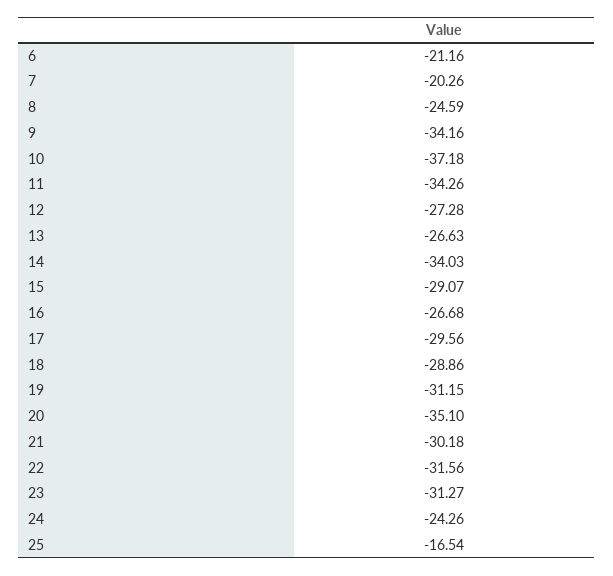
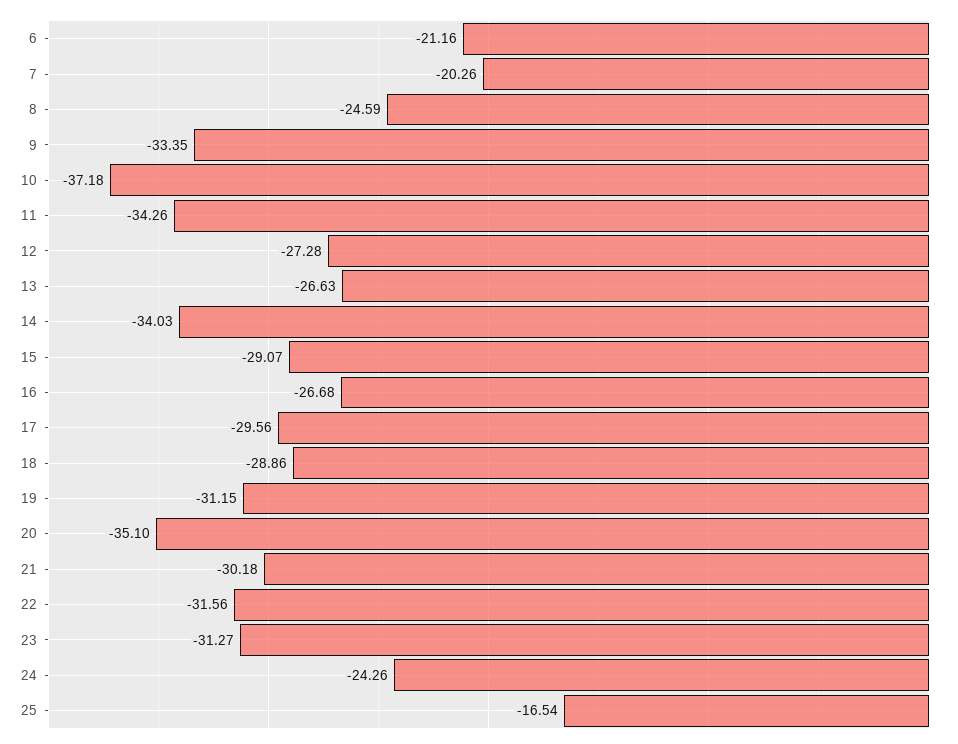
  {
    "6": -21.16,
    "7": -20.26,
    "8": -24.59,
-   "9": -34.16,
+   "9": -33.35,
    "10": -37.18,
    "11": -34.26,
    "12": -27.28,
    "13": -26.63,
    "14": -34.03,
    "15": -29.07,
    "16": -26.68,
    "17": -29.56,
    "18": -28.86,
    "19": -31.15,
    "20": -35.1,
    "21": -30.18,
    "22": -31.56,
    "23": -31.27,
    "24": -24.26,
    "25": -16.54
  }

